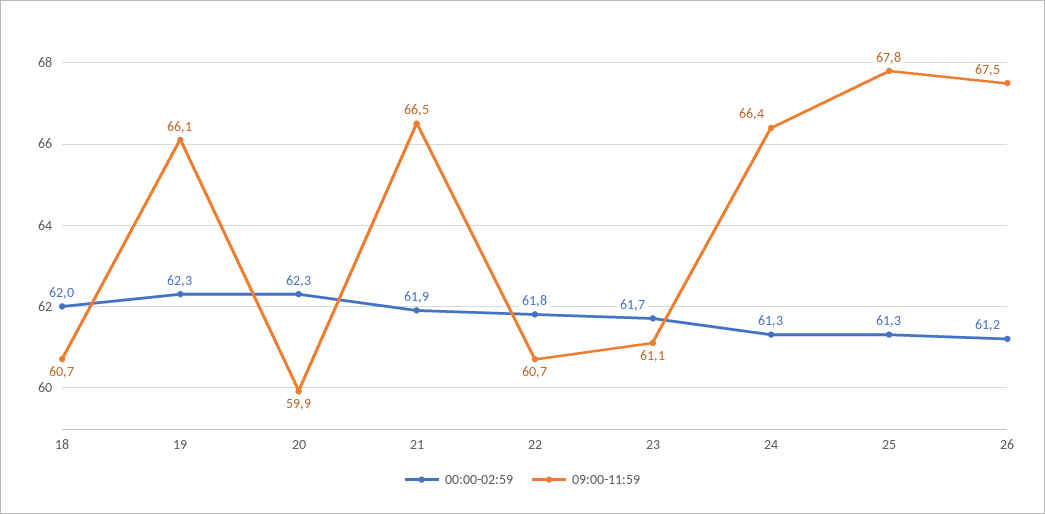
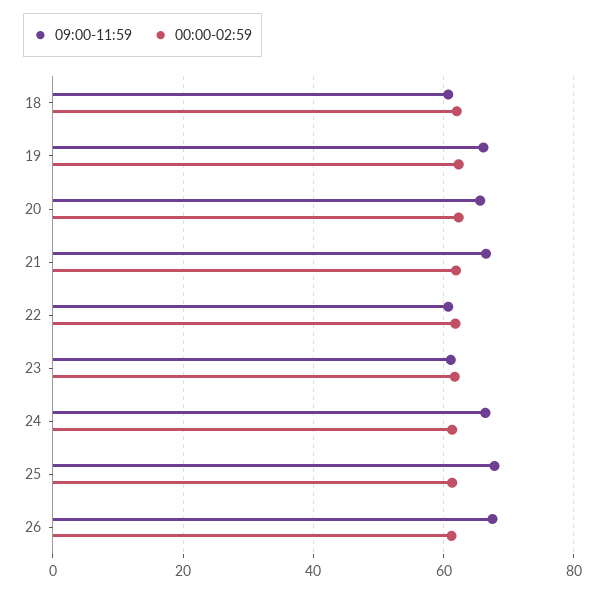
  {
    "00:00-02:59": {
      "18": 62,
      "19": 62.3,
      "20": 62.3,
      "21": 61.9,
      "22": 61.8,
      "23": 61.7,
      "24": 61.3,
      "25": 61.3,
      "26": 61.2
    },
    "09:00-11:59": {
      "18": 60.7,
      "19": 66.1,
-     "20": 59.9,
+     "20": 66,
      "21": 66.5,
      "22": 60.7,
      "23": 61.1,
      "24": 66.4,
      "25": 67.8,
      "26": 67.5
    }
  }

